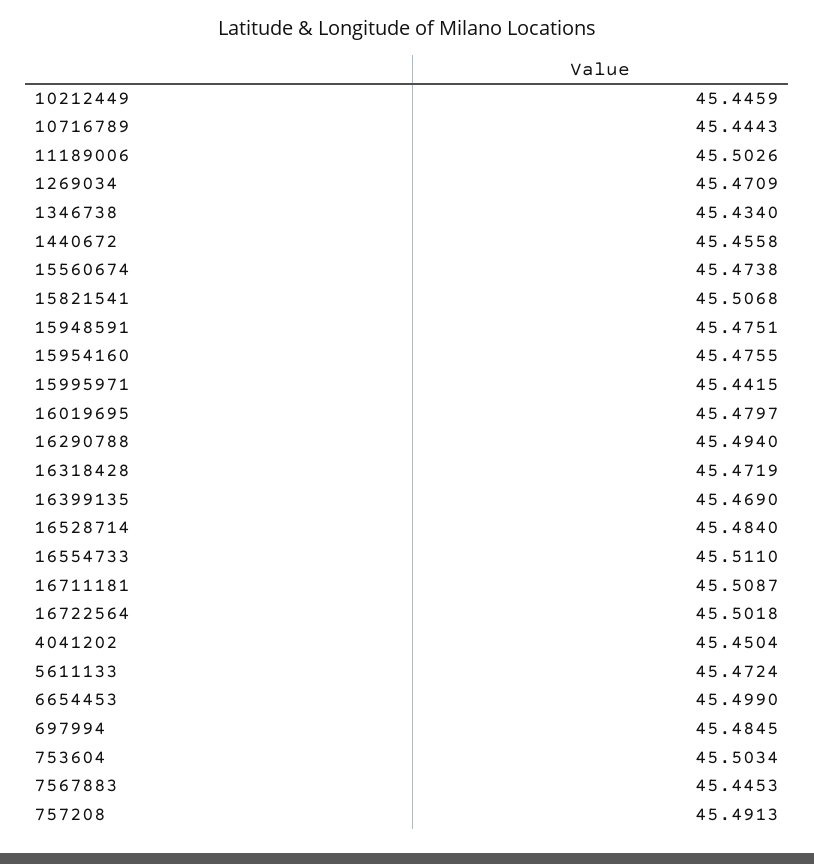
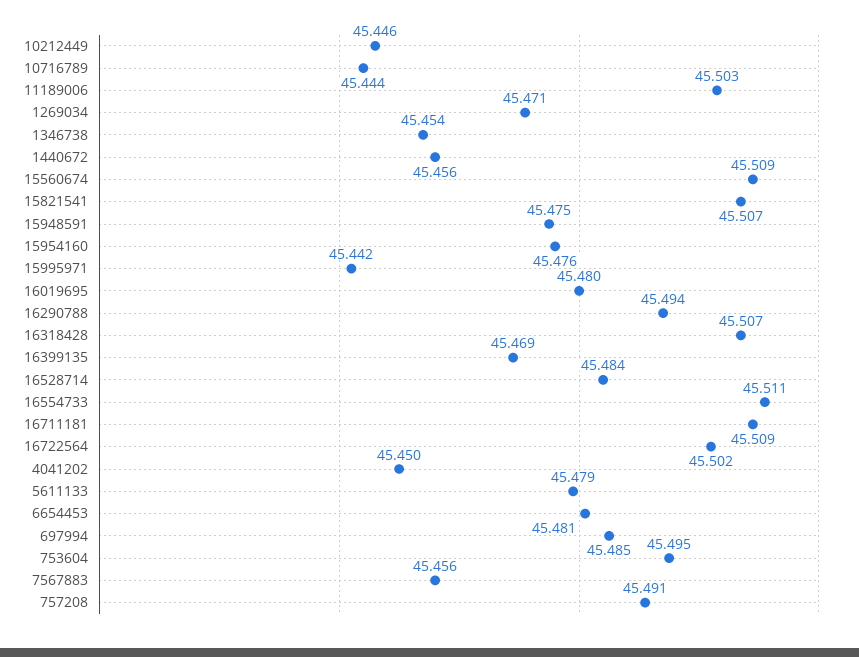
  {
    "10212449": 45.4459,
    "10716789": 45.4443,
    "11189006": 45.5026,
    "1269034": 45.4709,
-   "1346738": 45.434,
+   "1346738": 45.454,
    "1440672": 45.4558,
-   "15560674": 45.4738,
+   "15560674": 45.509,
    "15821541": 45.5068,
    "15948591": 45.4751,
    "15954160": 45.4755,
    "15995971": 45.4415,
    "16019695": 45.4797,
    "16290788": 45.494,
-   "16318428": 45.4719,
+   "16318428": 45.507,
    "16399135": 45.469,
    "16528714": 45.484,
    "16554733": 45.511,
    "16711181": 45.5087,
    "16722564": 45.5018,
    "4041202": 45.4504,
-   "5611133": 45.4724,
+   "5611133": 45.479,
-   "6654453": 45.499,
+   "6654453": 45.481,
    "697994": 45.4845,
-   "753604": 45.5034,
+   "753604": 45.495,
-   "7567883": 45.4453,
+   "7567883": 45.456,
    "757208": 45.4913
  }

